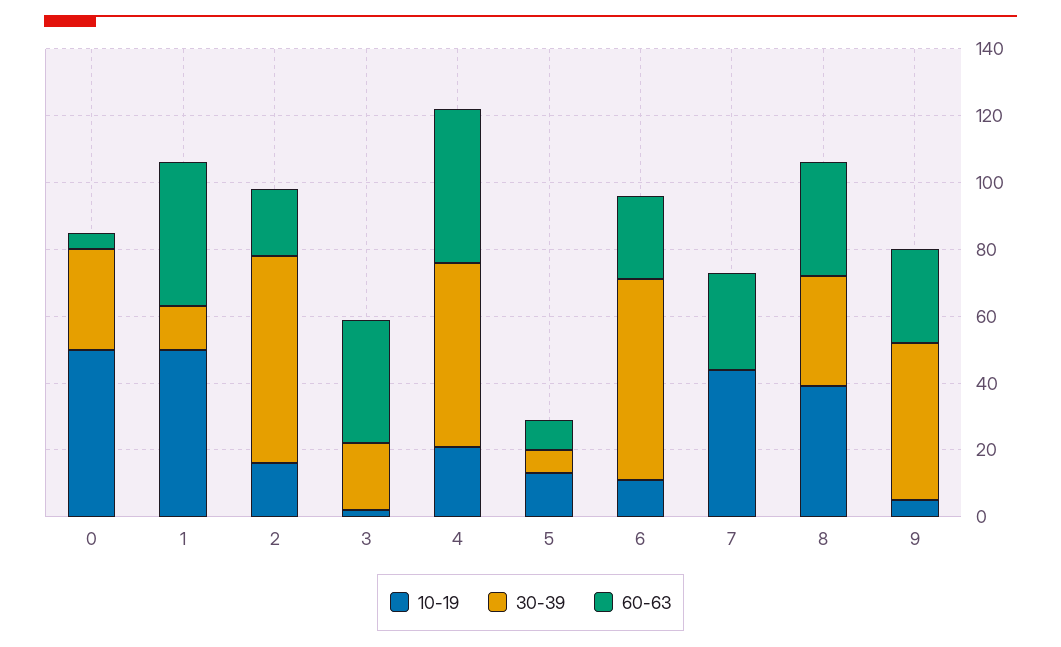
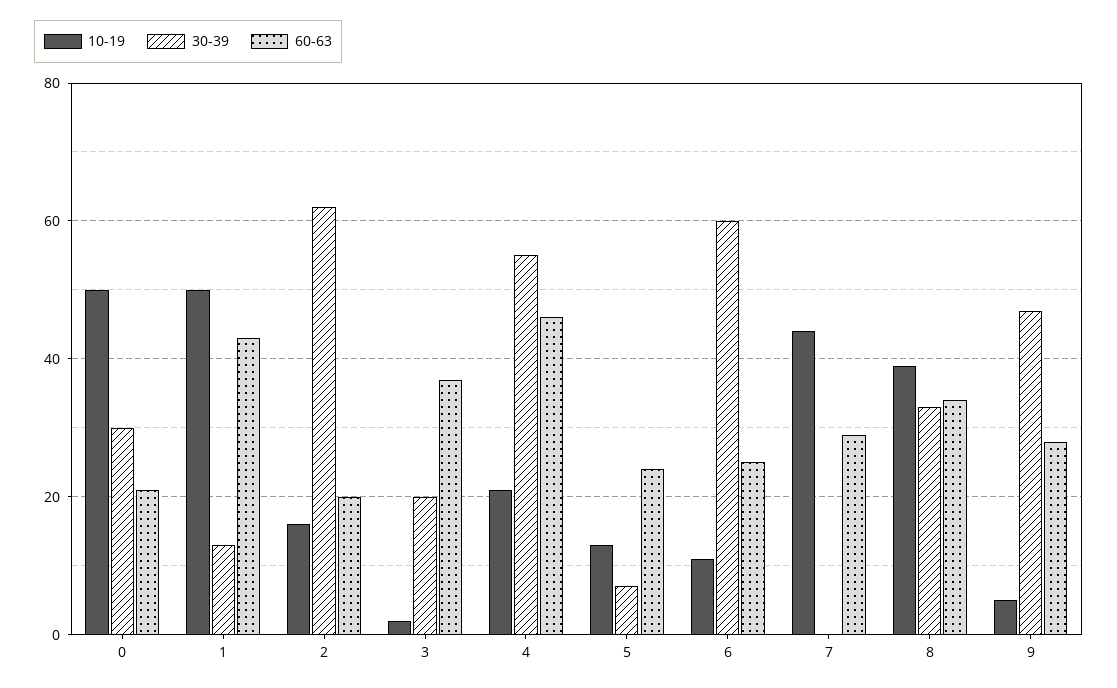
  {
    "10-19": {
      "0": 50,
      "1": 50,
      "2": 15,
      "3": 0,
      "4": 20,
      "5": 15,
      "6": 10,
      "7": 45,
      "8": 40,
      "9": 5
    },
    "30-39": {
      "0": 30,
      "1": 15,
      "2": 60,
      "3": 20,
      "4": 55,
      "5": 5,
      "6": 60,
      "7": 0,
      "8": 35,
      "9": 45
    },
    "60-63": {
-     "0": 5,
+     "0": 20,
      "1": 45,
      "2": 20,
      "3": 35,
      "4": 45,
-     "5": 10,
+     "5": 25,
      "6": 25,
      "7": 30,
      "8": 35,
      "9": 30
    }
  }

